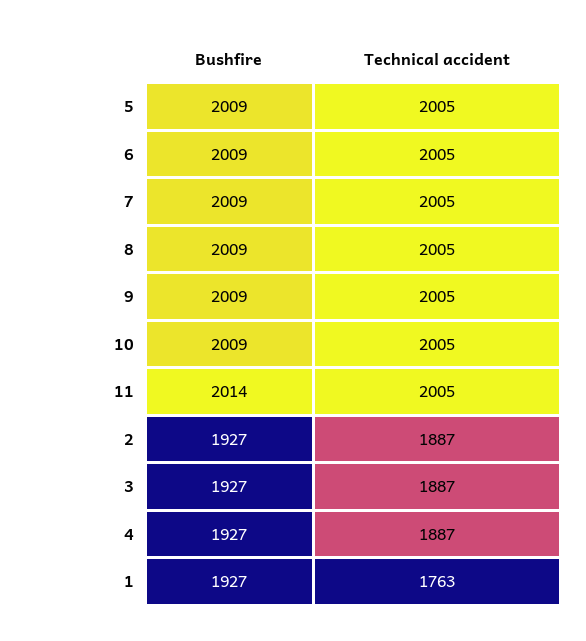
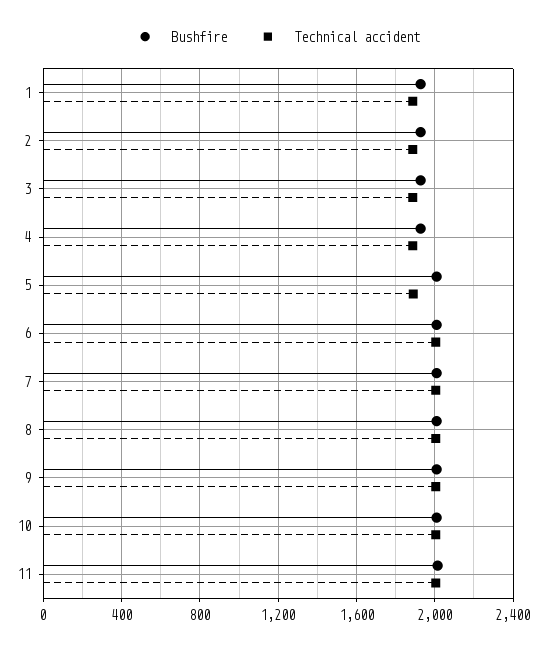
  {
    "Bushfire": {
      "5": 2009,
      "6": 2009,
      "7": 2009,
      "8": 2009,
      "9": 2009,
      "10": 2009,
      "11": 2014,
      "2": 1927,
      "3": 1927,
      "4": 1927,
      "1": 1927
    },
    "Technical accident": {
-     "5": 2005,
+     "5": 1900,
      "6": 2005,
      "7": 2005,
      "8": 2005,
      "9": 2005,
      "10": 2005,
      "11": 2005,
      "2": 1887,
      "3": 1887,
      "4": 1887,
-     "1": 1763
+     "1": 1900
    }
  }

